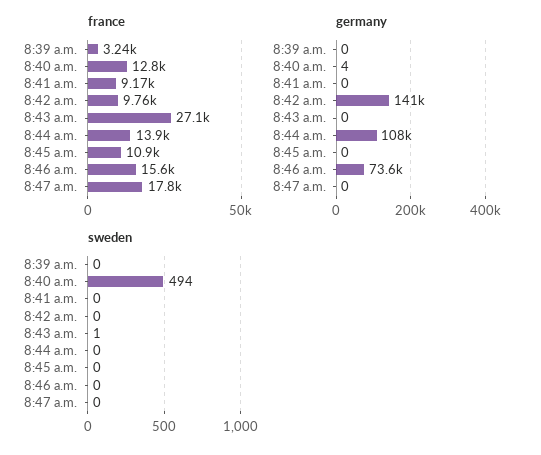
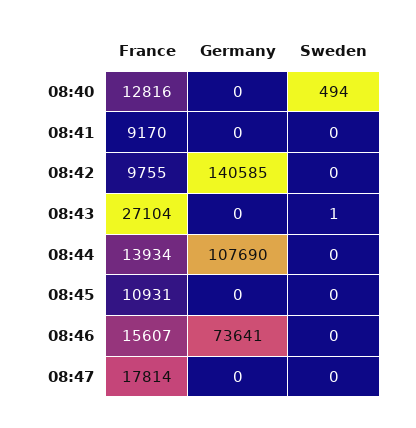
  {
    "france": {
-     "8:39 a.m.": 3240,
      "8:40 a.m.": 12816,
      "8:41 a.m.": 9170,
      "8:42 a.m.": 9755,
      "8:43 a.m.": 27104,
      "8:44 a.m.": 13934,
      "8:45 a.m.": 10931,
      "8:46 a.m.": 15607,
      "8:47 a.m.": 17814
    },
    "germany": {
-     "8:39 a.m.": 0,
-     "8:40 a.m.": 4,
+     "8:40 a.m.": 0,
      "8:41 a.m.": 0,
      "8:42 a.m.": 140585,
      "8:43 a.m.": 0,
      "8:44 a.m.": 107690,
      "8:45 a.m.": 0,
      "8:46 a.m.": 73641,
      "8:47 a.m.": 0
    },
    "sweden": {
-     "8:39 a.m.": 0,
      "8:40 a.m.": 494,
      "8:41 a.m.": 0,
      "8:42 a.m.": 0,
      "8:43 a.m.": 1,
      "8:44 a.m.": 0,
      "8:45 a.m.": 0,
      "8:46 a.m.": 0,
      "8:47 a.m.": 0
    }
  }

